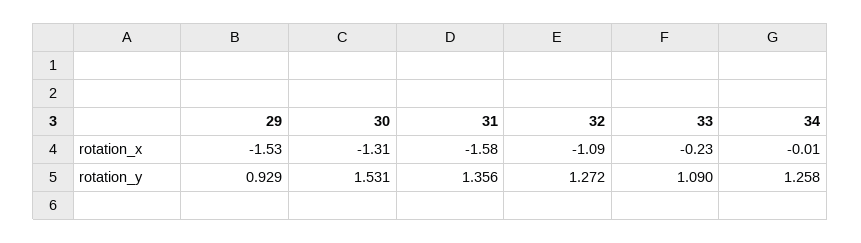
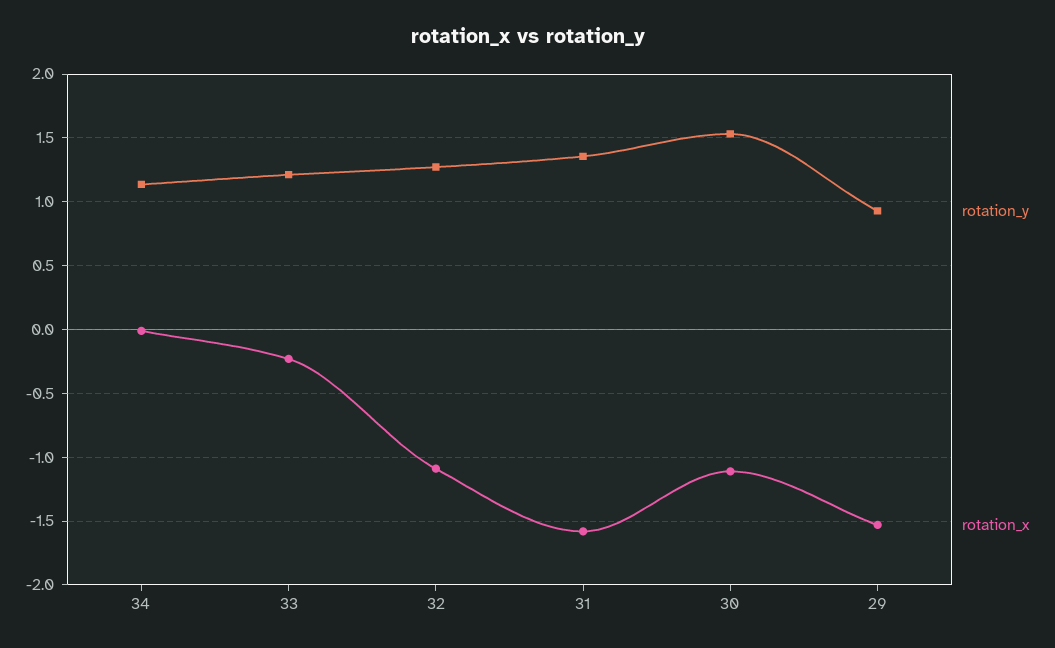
  {
    "rotation_x": {
      "29": -1.53,
-     "30": -1.31,
+     "30": -1.1,
      "31": -1.58,
      "32": -1.09,
      "33": -0.23,
      "34": -0.01
    },
    "rotation_y": {
      "29": 0.929,
      "30": 1.531,
      "31": 1.356,
      "32": 1.272,
-     "33": 1.09,
+     "33": 1.2,
-     "34": 1.258
+     "34": 1.15
    }
  }

